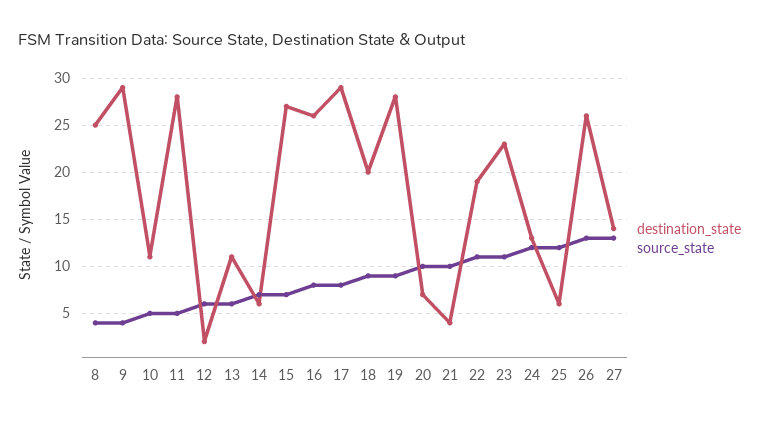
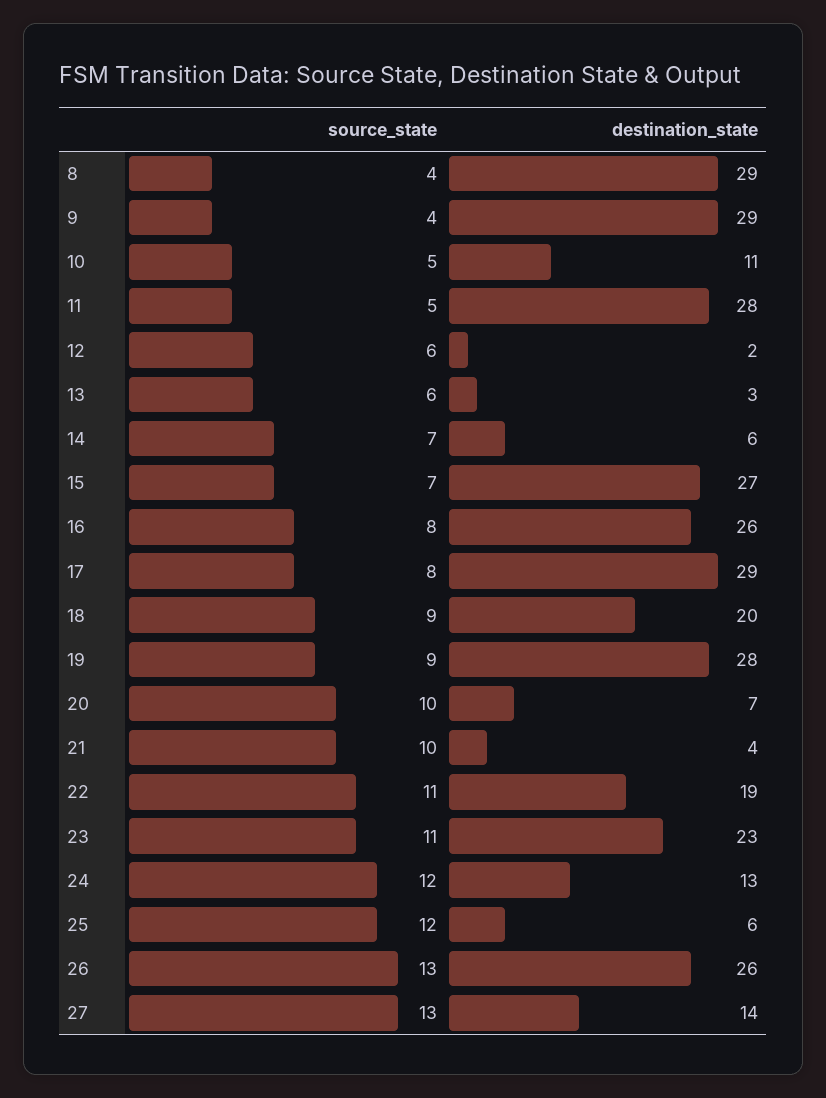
  {
    "destination_state": {
-     "8": 25,
+     "8": 29,
      "9": 29,
      "10": 11,
      "11": 28,
      "12": 2,
-     "13": 11,
+     "13": 3,
      "14": 6,
      "15": 27,
      "16": 26,
      "17": 29,
      "18": 20,
      "19": 28,
      "20": 7,
      "21": 4,
      "22": 19,
      "23": 23,
      "24": 13,
      "25": 6,
      "26": 26,
      "27": 14
    },
    "source_state": {
      "8": 4,
      "9": 4,
      "10": 5,
      "11": 5,
      "12": 6,
      "13": 6,
      "14": 7,
      "15": 7,
      "16": 8,
      "17": 8,
      "18": 9,
      "19": 9,
      "20": 10,
      "21": 10,
      "22": 11,
      "23": 11,
      "24": 12,
      "25": 12,
      "26": 13,
      "27": 13
    }
  }

